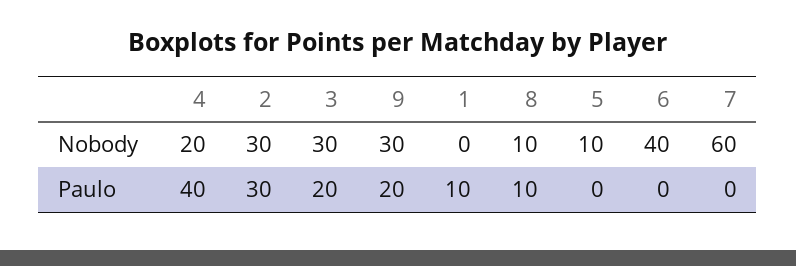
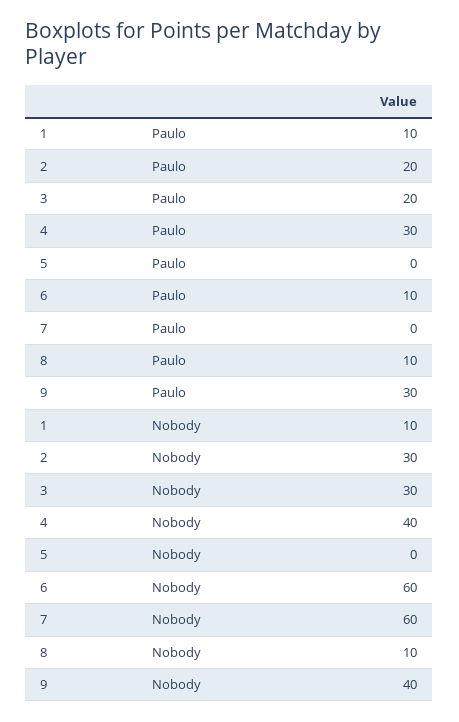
  {
    "4": {
-     "Nobody": 20,
+     "Nobody": 40,
-     "Paulo": 40
+     "Paulo": 30
    },
    "2": {
      "Nobody": 30,
-     "Paulo": 30
+     "Paulo": 20
    },
    "3": {
      "Nobody": 30,
      "Paulo": 20
    },
    "9": {
-     "Nobody": 30,
+     "Nobody": 40,
-     "Paulo": 20
+     "Paulo": 30
    },
    "1": {
-     "Nobody": 0,
+     "Nobody": 10,
      "Paulo": 10
    },
    "8": {
      "Nobody": 10,
      "Paulo": 10
    },
    "5": {
-     "Nobody": 10,
+     "Nobody": 0,
      "Paulo": 0
    },
    "6": {
-     "Nobody": 40,
+     "Nobody": 60,
-     "Paulo": 0
+     "Paulo": 10
    },
    "7": {
      "Nobody": 60,
      "Paulo": 0
    }
  }

